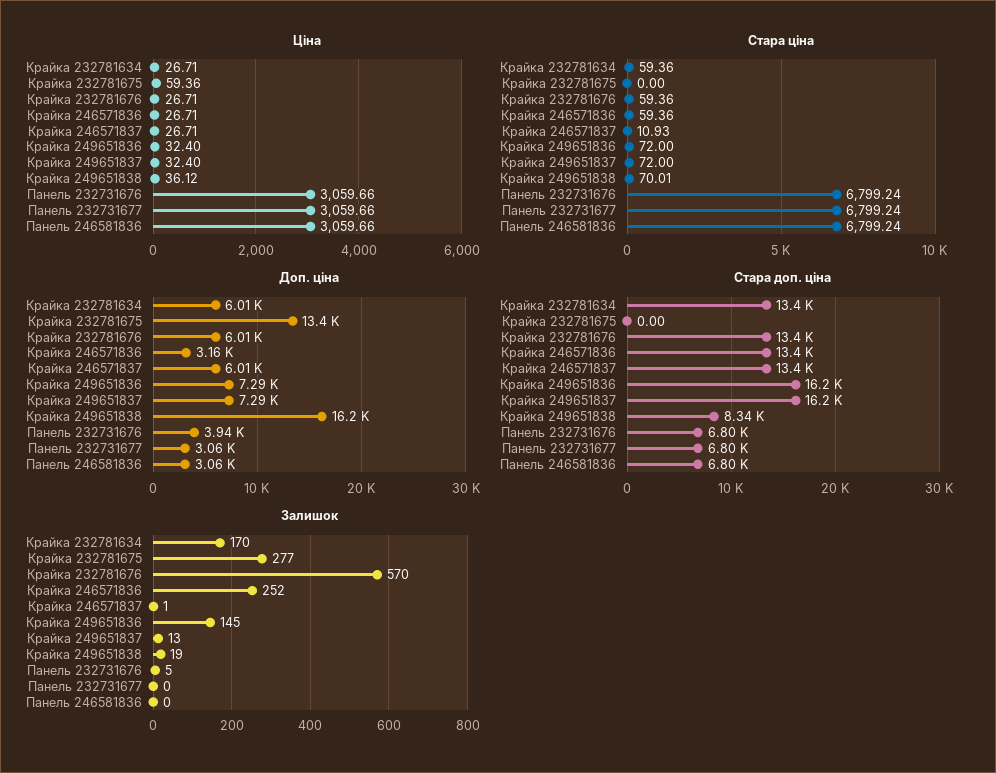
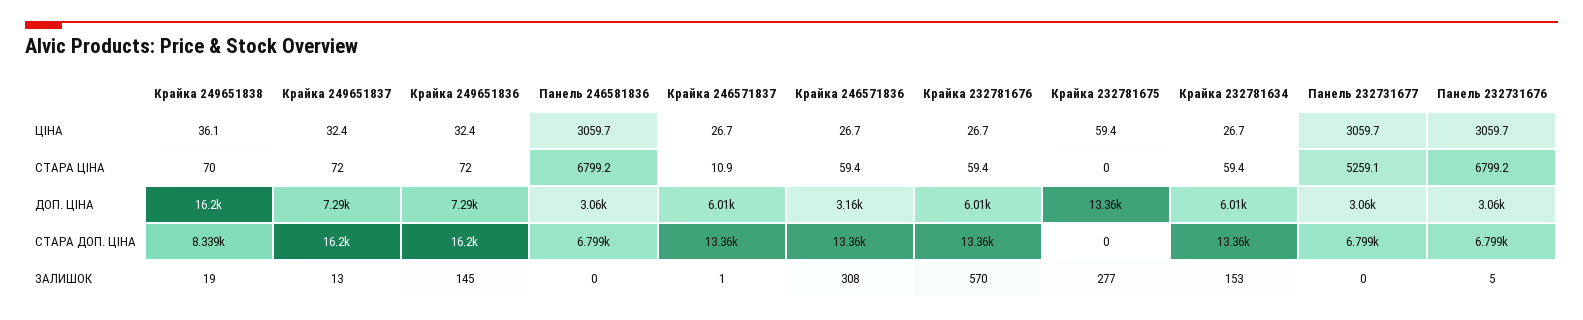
  {
    "Ціна": {
      "Крайка 232781634": 26.71,
      "Крайка 232781675": 59.36,
      "Крайка 232781676": 26.71,
      "Крайка 246571836": 26.71,
      "Крайка 246571837": 26.71,
      "Крайка 249651836": 32.4,
      "Крайка 249651837": 32.4,
      "Крайка 249651838": 36.12,
      "Панель 232731676": 3059.66,
      "Панель 232731677": 3059.66,
      "Панель 246581836": 3059.66
    },
    "Стара ціна": {
      "Крайка 232781634": 59.36,
      "Крайка 232781675": 0,
      "Крайка 232781676": 59.36,
      "Крайка 246571836": 59.36,
      "Крайка 246571837": 10.93,
      "Крайка 249651836": 72,
      "Крайка 249651837": 72,
      "Крайка 249651838": 70.01,
      "Панель 232731676": 6799.24,
-     "Панель 232731677": 6799.24,
+     "Панель 232731677": 5259.1,
      "Панель 246581836": 6799.24
    },
    "Доп. ціна": {
      "Крайка 232781634": 6010,
      "Крайка 232781675": 13360,
      "Крайка 232781676": 6010,
      "Крайка 246571836": 3160,
      "Крайка 246571837": 6010,
      "Крайка 249651836": 7290,
      "Крайка 249651837": 7290,
      "Крайка 249651838": 16200,
-     "Панель 232731676": 3940,
+     "Панель 232731676": 3060,
      "Панель 232731677": 3060,
      "Панель 246581836": 3060
    },
    "Стара доп. ціна": {
      "Крайка 232781634": 13360,
      "Крайка 232781675": 0,
      "Крайка 232781676": 13360,
      "Крайка 246571836": 13360,
      "Крайка 246571837": 13360,
      "Крайка 249651836": 16200,
      "Крайка 249651837": 16200,
      "Крайка 249651838": 8339,
      "Панель 232731676": 6799,
      "Панель 232731677": 6799,
      "Панель 246581836": 6799
    },
    "Залишок": {
-     "Крайка 232781634": 170,
+     "Крайка 232781634": 153,
      "Крайка 232781675": 277,
      "Крайка 232781676": 570,
-     "Крайка 246571836": 252,
+     "Крайка 246571836": 308,
      "Крайка 246571837": 1,
      "Крайка 249651836": 145,
      "Крайка 249651837": 13,
      "Крайка 249651838": 19,
      "Панель 232731676": 5,
      "Панель 232731677": 0,
      "Панель 246581836": 0
    }
  }

